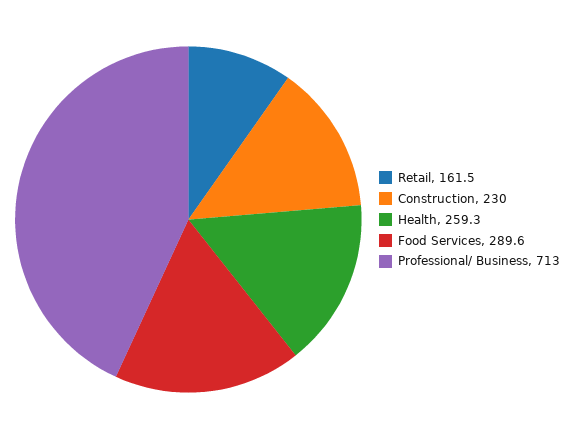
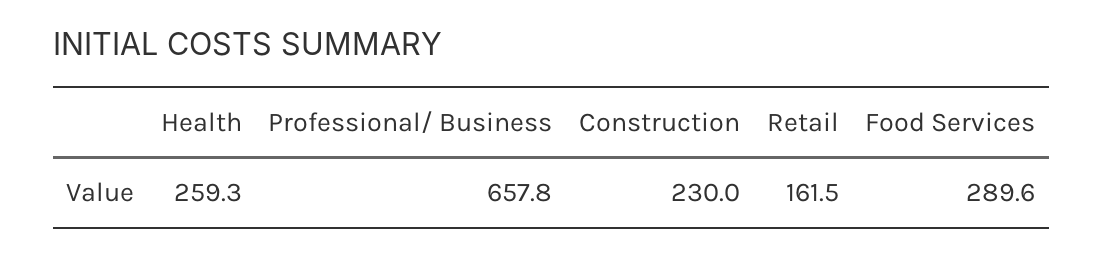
  {
    "Retail": 161.5,
    "Construction": 230,
    "Health": 259.3,
    "Food Services": 289.6,
-   "Professional/ Business": 713
+   "Professional/ Business": 657.8
  }

